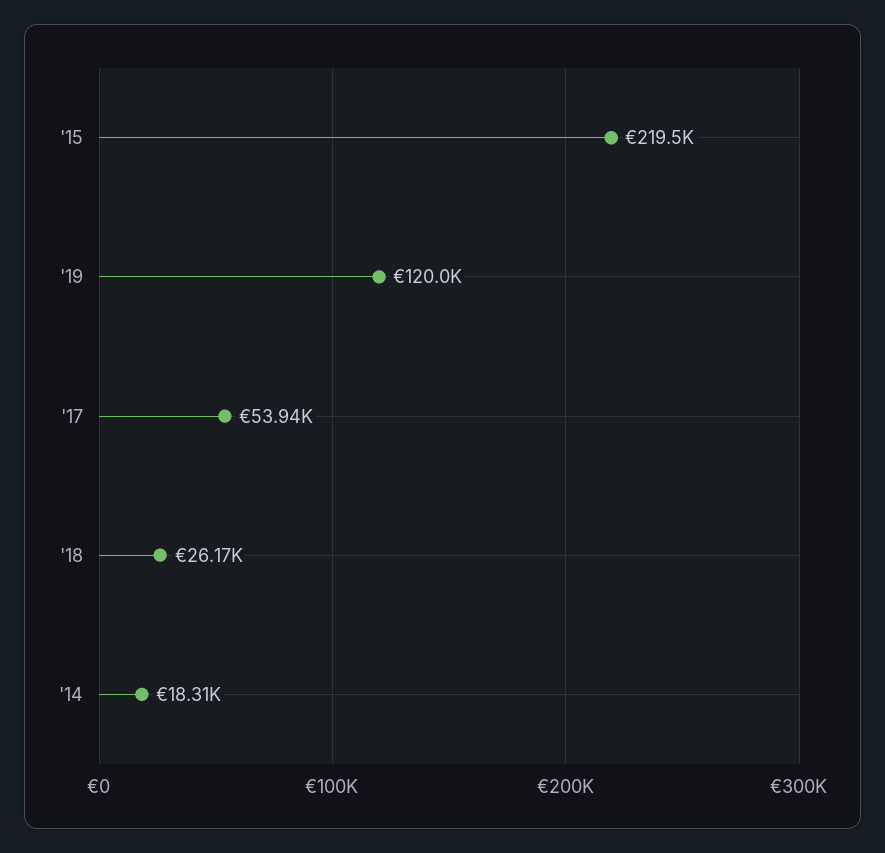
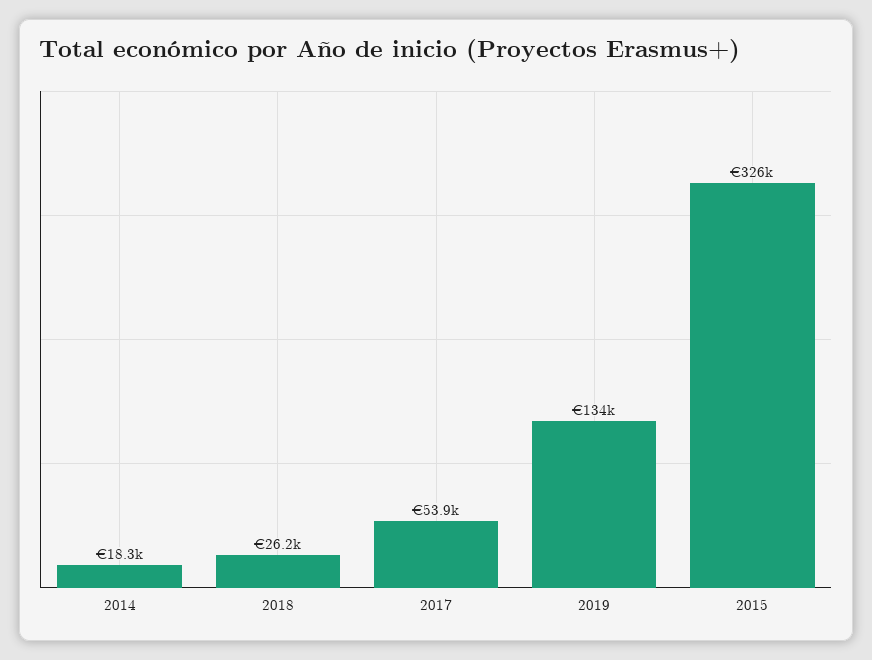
  {
-   "'15": 219500,
+   "'15": 326000,
-   "'19": 120000,
+   "'19": 134000,
    "'17": 53940,
    "'18": 26170,
    "'14": 18310
  }

